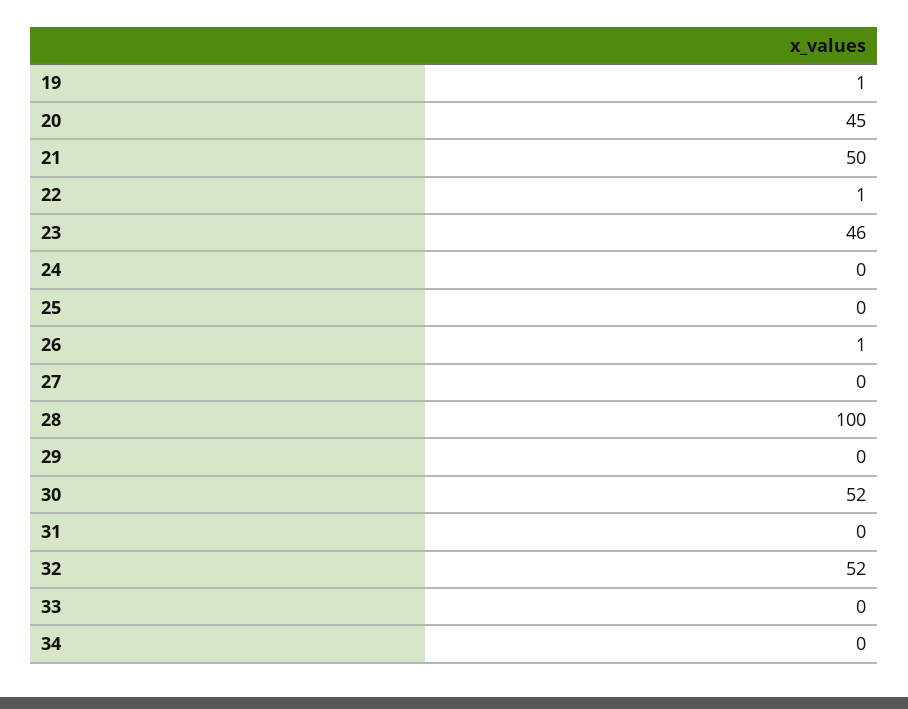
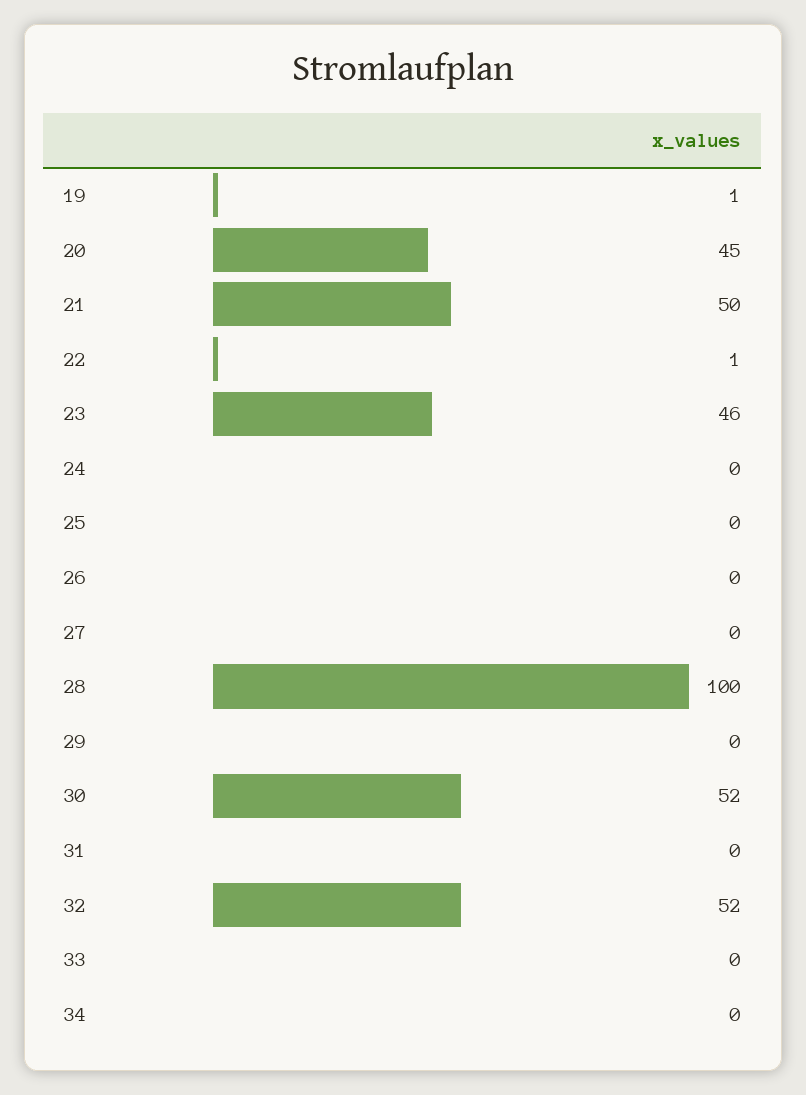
  {
    "19": 1,
    "20": 45,
    "21": 50,
    "22": 1,
    "23": 46,
    "24": 0,
    "25": 0,
-   "26": 1,
+   "26": 0,
    "27": 0,
    "28": 100,
    "29": 0,
    "30": 52,
    "31": 0,
    "32": 52,
    "33": 0,
    "34": 0
  }

